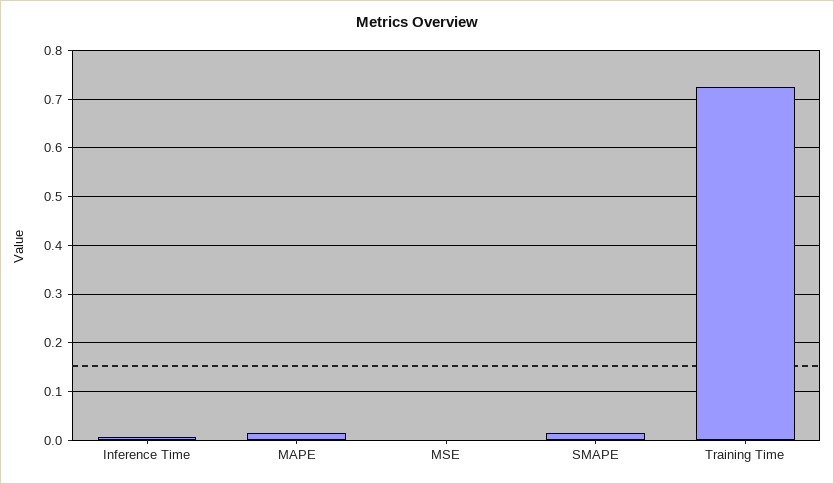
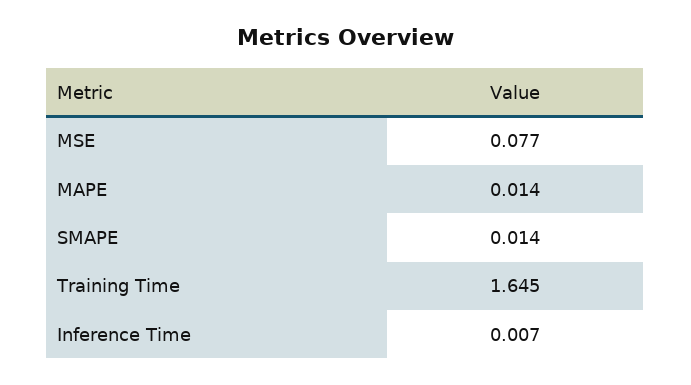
  {
    "Inference Time": 0.007,
    "MAPE": 0.014,
-   "MSE": 0,
+   "MSE": 0.077,
    "SMAPE": 0.014,
-   "Training Time": 0.72
+   "Training Time": 1.645
  }

